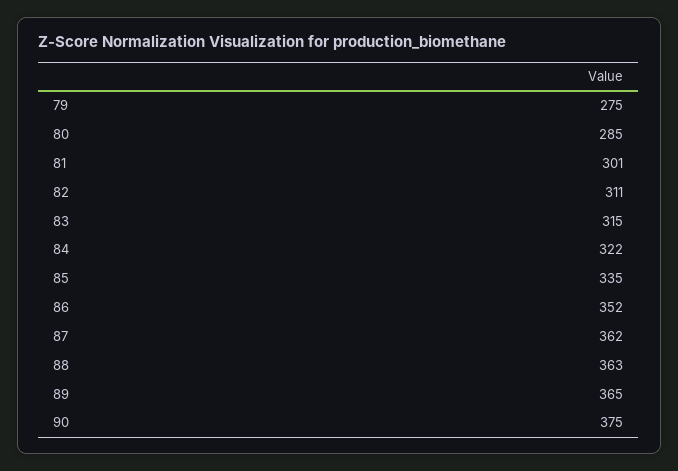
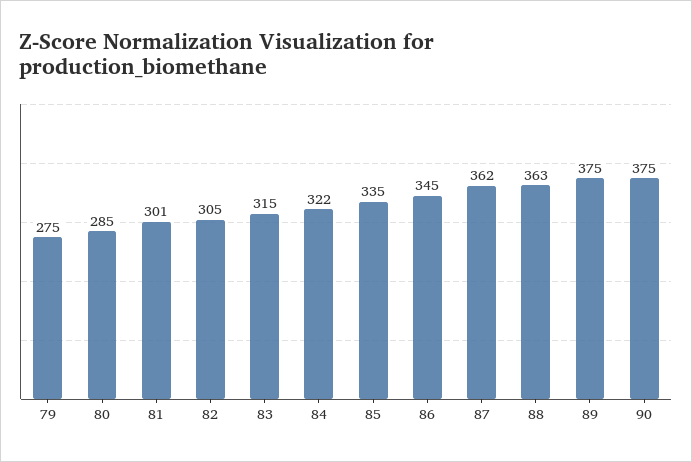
  {
    "79": 275,
    "80": 285,
    "81": 301,
-   "82": 311,
+   "82": 305,
    "83": 315,
    "84": 322,
    "85": 335,
-   "86": 352,
+   "86": 345,
    "87": 362,
    "88": 363,
-   "89": 365,
+   "89": 375,
    "90": 375
  }

